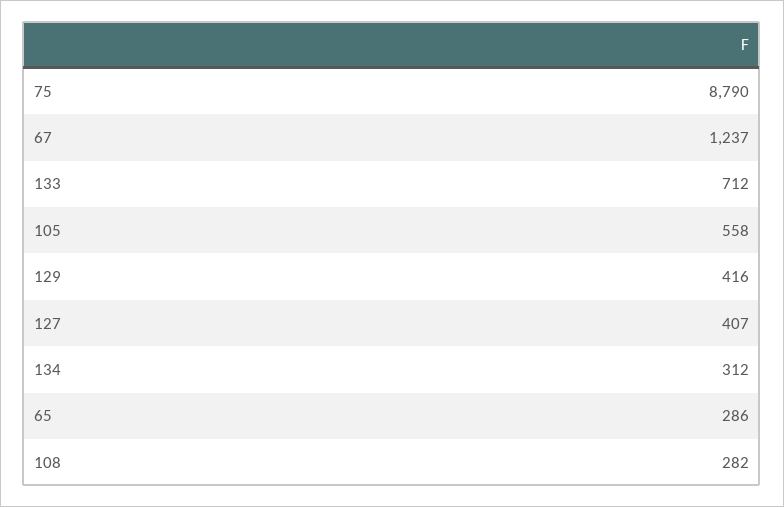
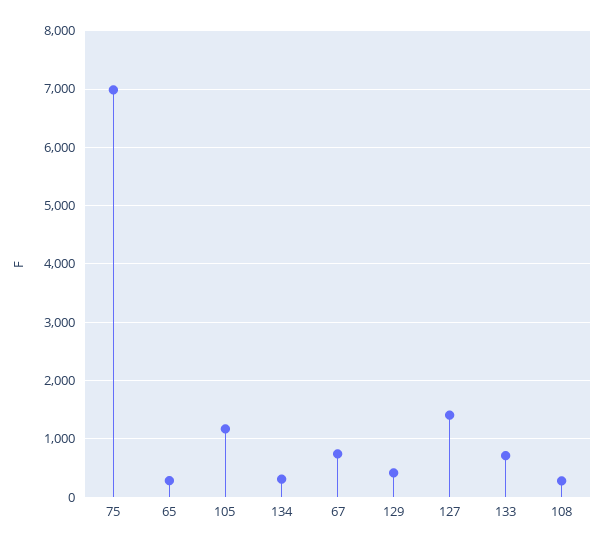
  {
-   "75": 8790,
+   "75": 7000,
-   "67": 1237,
+   "67": 800,
    "133": 712,
-   "105": 558,
+   "105": 1200,
    "129": 416,
-   "127": 407,
+   "127": 1400,
    "134": 312,
    "65": 286,
    "108": 282
  }

